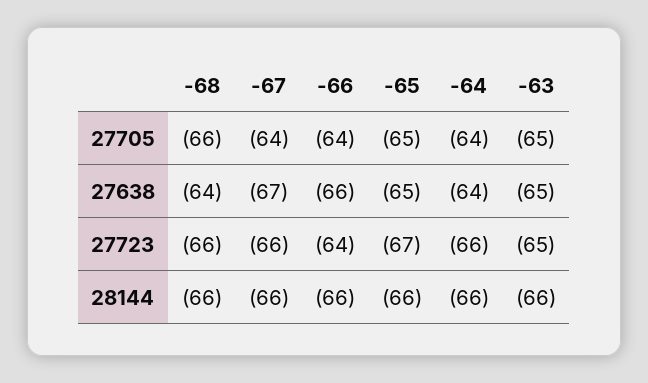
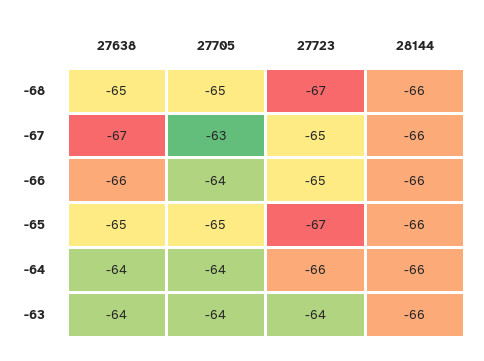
  {
    "-68": {
-     "27705": -66,
+     "27705": -65,
-     "27638": -64,
+     "27638": -65,
-     "27723": -66,
+     "27723": -67,
      "28144": -66
    },
    "-67": {
-     "27705": -64,
+     "27705": -63,
      "27638": -67,
-     "27723": -66,
+     "27723": -65,
      "28144": -66
    },
    "-66": {
      "27705": -64,
      "27638": -66,
-     "27723": -64,
+     "27723": -65,
      "28144": -66
    },
    "-65": {
      "27705": -65,
      "27638": -65,
      "27723": -67,
      "28144": -66
    },
    "-64": {
      "27705": -64,
      "27638": -64,
      "27723": -66,
      "28144": -66
    },
    "-63": {
-     "27705": -65,
+     "27705": -64,
-     "27638": -65,
+     "27638": -64,
-     "27723": -65,
+     "27723": -64,
      "28144": -66
    }
  }

